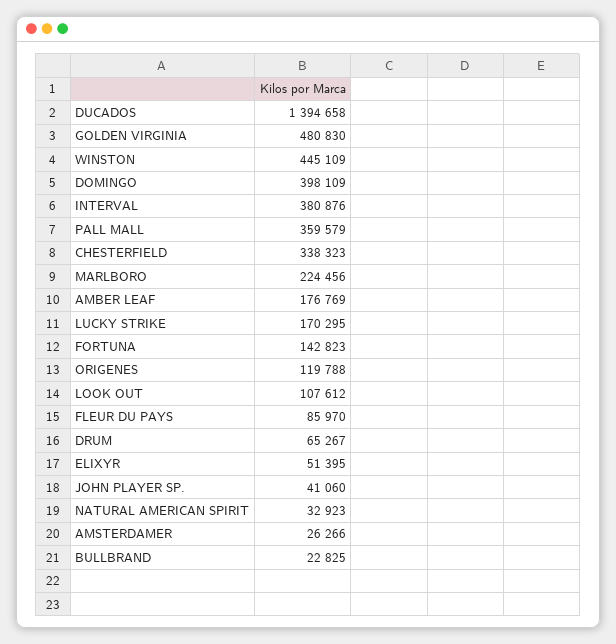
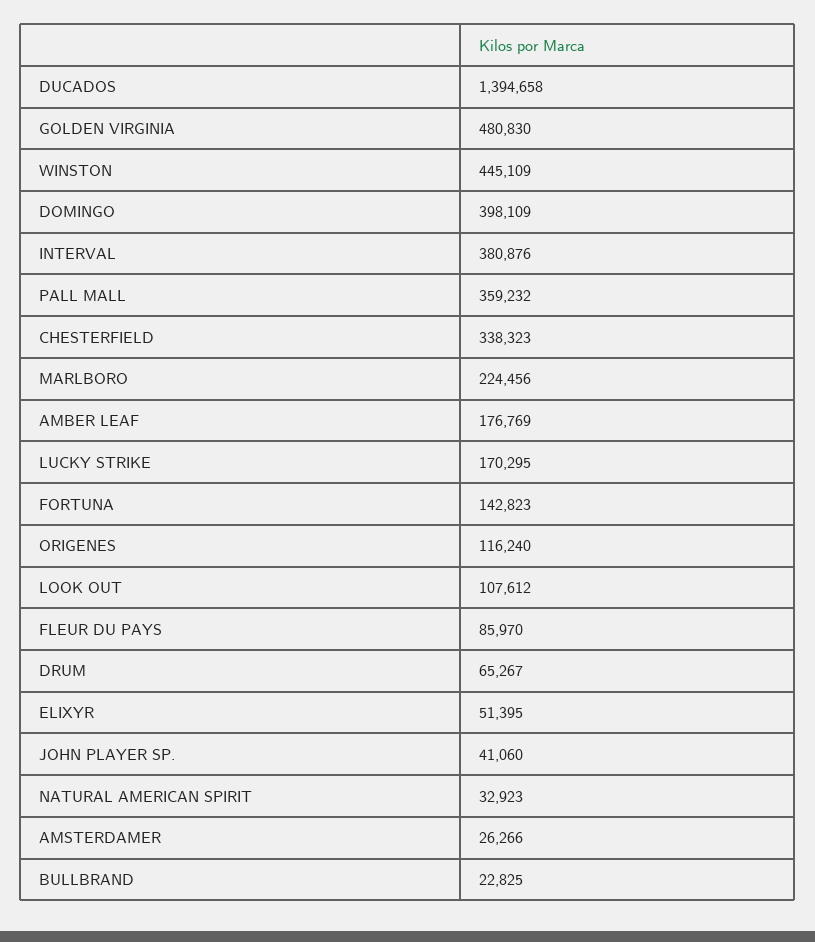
  {
    "DUCADOS": 1394658,
    "GOLDEN VIRGINIA": 480830,
    "WINSTON": 445109,
    "DOMINGO": 398109,
    "INTERVAL": 380876,
-   "PALL MALL": 359579,
+   "PALL MALL": 359232,
    "CHESTERFIELD": 338323,
    "MARLBORO": 224456,
    "AMBER LEAF": 176769,
    "LUCKY STRIKE": 170295,
    "FORTUNA": 142823,
-   "ORIGENES": 119788,
+   "ORIGENES": 116240,
    "LOOK OUT": 107612,
    "FLEUR DU PAYS": 85970,
    "DRUM": 65267,
    "ELIXYR": 51395,
    "JOHN PLAYER SP.": 41060,
    "NATURAL AMERICAN SPIRIT": 32923,
    "AMSTERDAMER": 26266,
    "BULLBRAND": 22825
  }

